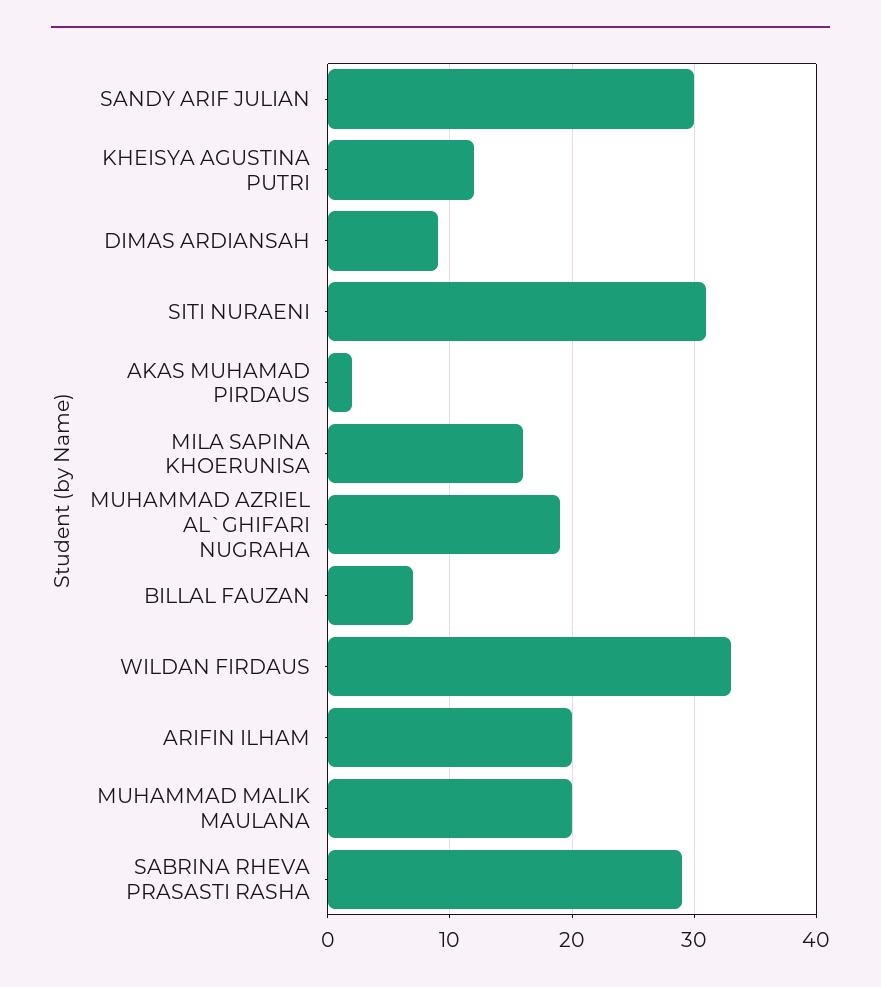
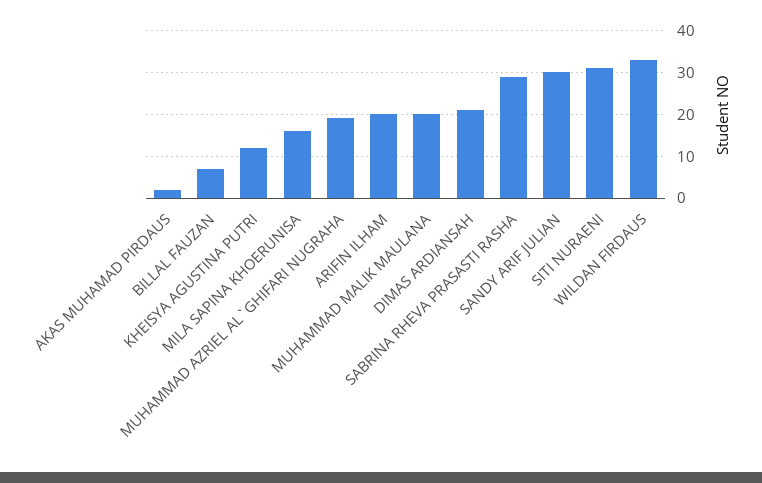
  {
    "SANDY ARIF JULIAN": 30,
    "KHEISYA AGUSTINA PUTRI": 12,
-   "DIMAS ARDIANSAH": 9,
+   "DIMAS ARDIANSAH": 20,
    "SITI NURAENI": 31,
    "AKAS MUHAMAD PIRDAUS": 2,
    "MILA SAPINA KHOERUNISA": 16,
    "MUHAMMAD AZRIEL AL`GHIFARI NUGRAHA": 19,
    "BILLAL FAUZAN": 7,
    "WILDAN FIRDAUS": 33,
    "ARIFIN ILHAM": 20,
    "MUHAMMAD MALIK MAULANA": 20,
    "SABRINA RHEVA PRASASTI RASHA": 29
  }

